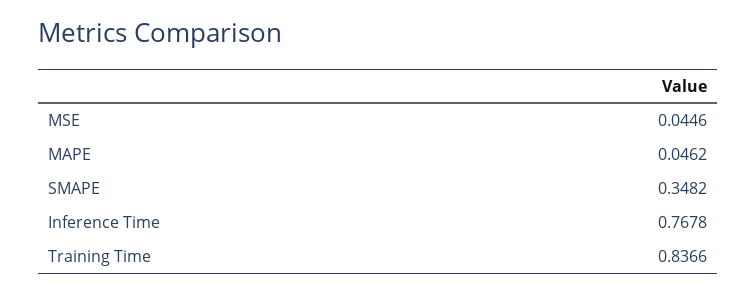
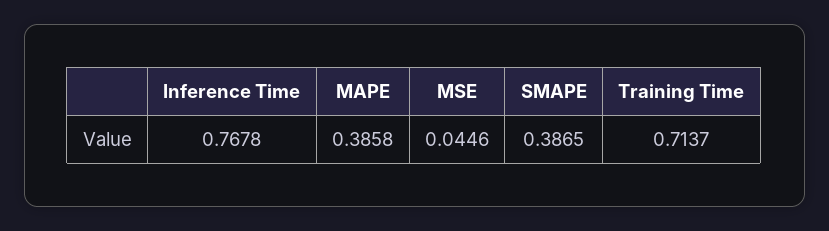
  {
    "MSE": 0.0446,
-   "MAPE": 0.0462,
+   "MAPE": 0.3858,
-   "SMAPE": 0.3482,
+   "SMAPE": 0.3865,
    "Inference Time": 0.7678,
-   "Training Time": 0.8366
+   "Training Time": 0.7137
  }

